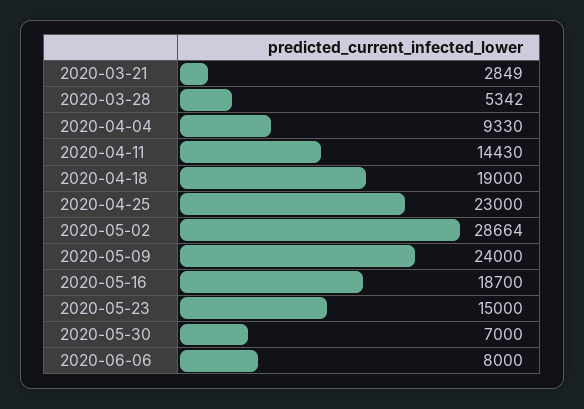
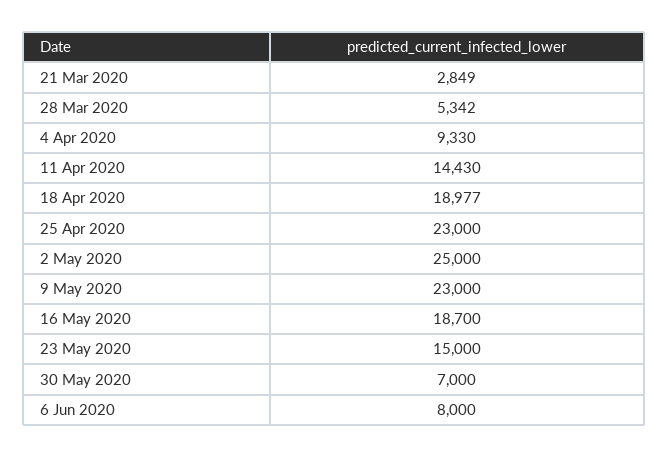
  {
    "2020-03-21": 2849,
    "2020-03-28": 5342,
    "2020-04-04": 9330,
    "2020-04-11": 14430,
-   "2020-04-18": 19000,
+   "2020-04-18": 18977,
    "2020-04-25": 23000,
-   "2020-05-02": 28664,
+   "2020-05-02": 25000,
-   "2020-05-09": 24000,
+   "2020-05-09": 23000,
    "2020-05-16": 18700,
    "2020-05-23": 15000,
    "2020-05-30": 7000,
    "2020-06-06": 8000
  }

